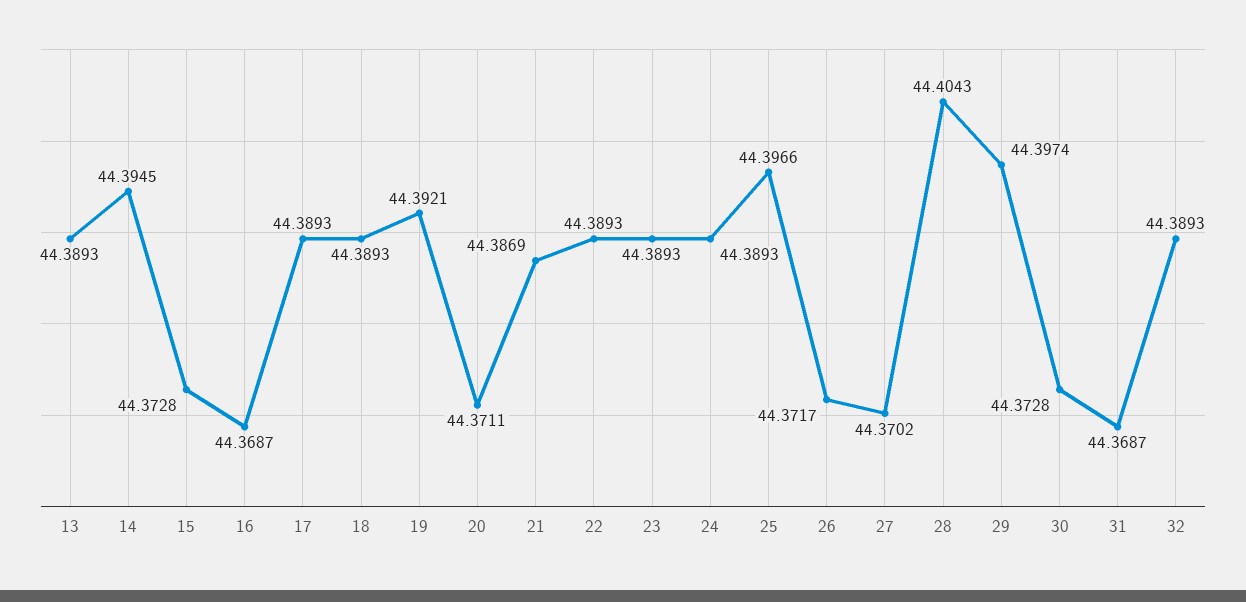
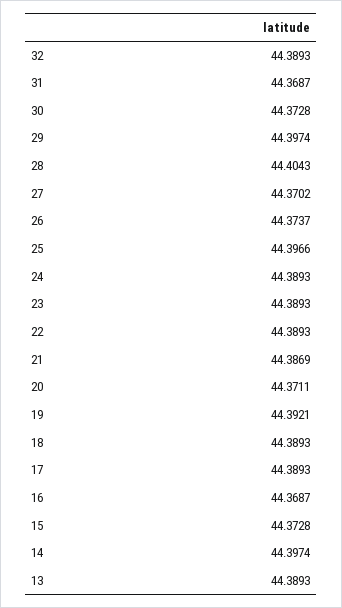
  {
    "13": 44.3893,
-   "14": 44.3945,
+   "14": 44.3974,
    "15": 44.3728,
    "16": 44.3687,
    "17": 44.3893,
    "18": 44.3893,
    "19": 44.3921,
    "20": 44.3711,
    "21": 44.3869,
    "22": 44.3893,
    "23": 44.3893,
    "24": 44.3893,
    "25": 44.3966,
-   "26": 44.3717,
+   "26": 44.3737,
    "27": 44.3702,
    "28": 44.4043,
    "29": 44.3974,
    "30": 44.3728,
    "31": 44.3687,
    "32": 44.3893
  }

